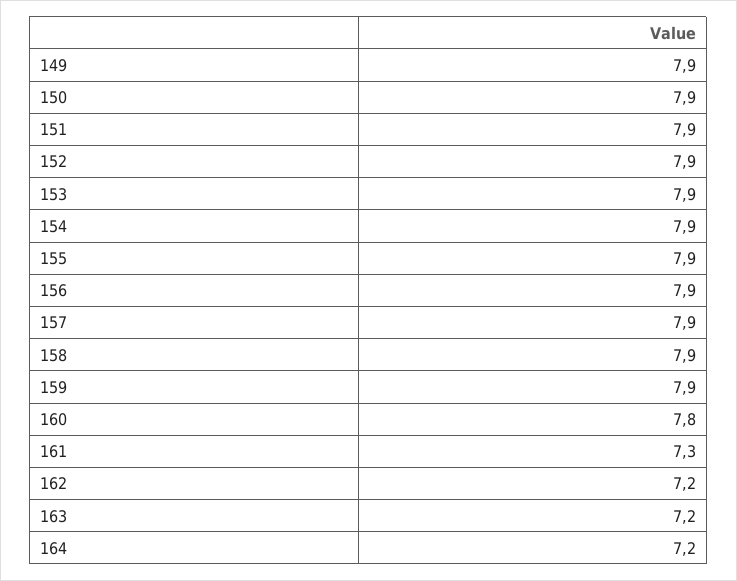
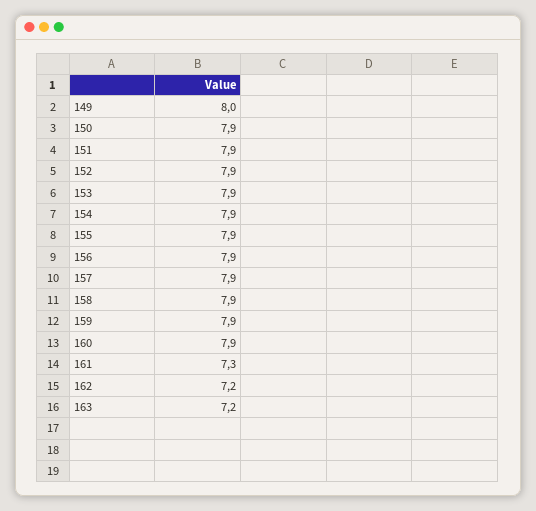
  {
-   "149": 7.9,
+   "149": 8,
    "150": 7.9,
    "151": 7.9,
    "152": 7.9,
    "153": 7.9,
    "154": 7.9,
    "155": 7.9,
    "156": 7.9,
    "157": 7.9,
    "158": 7.9,
    "159": 7.9,
-   "160": 7.8,
+   "160": 7.9,
    "161": 7.3,
    "162": 7.2,
-   "163": 7.2,
+   "163": 7.2
-   "164": 7.2
  }

